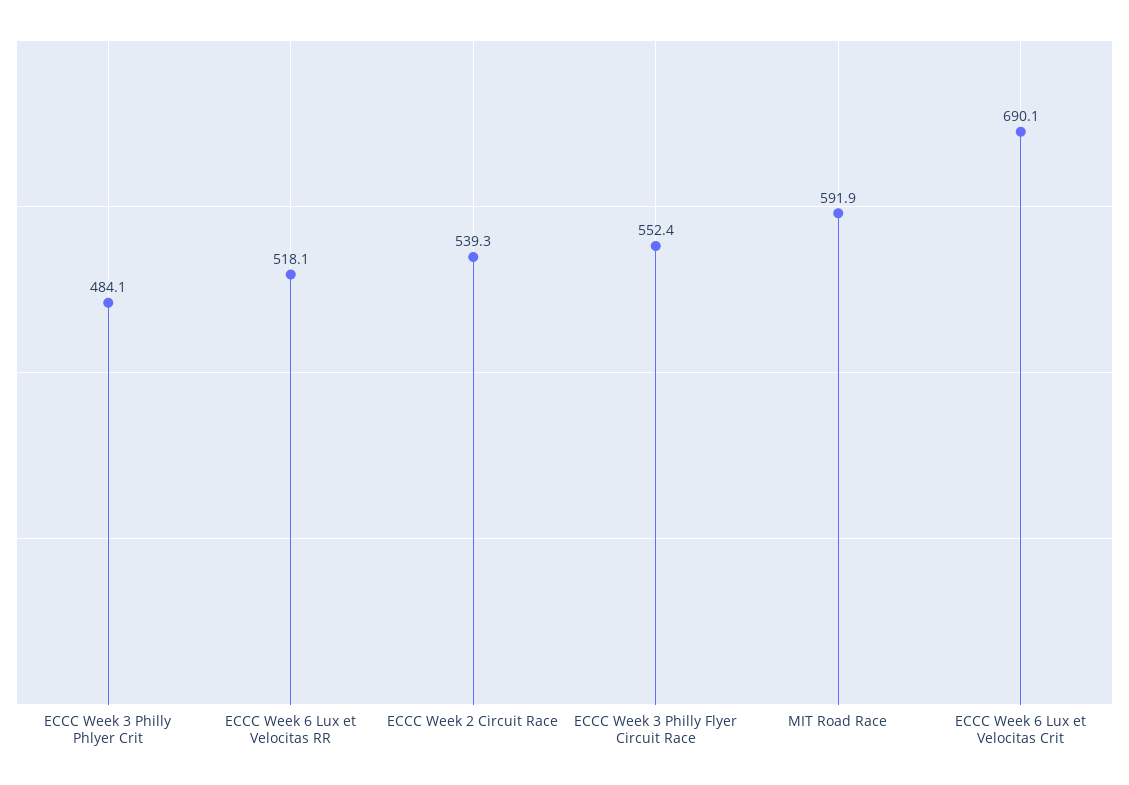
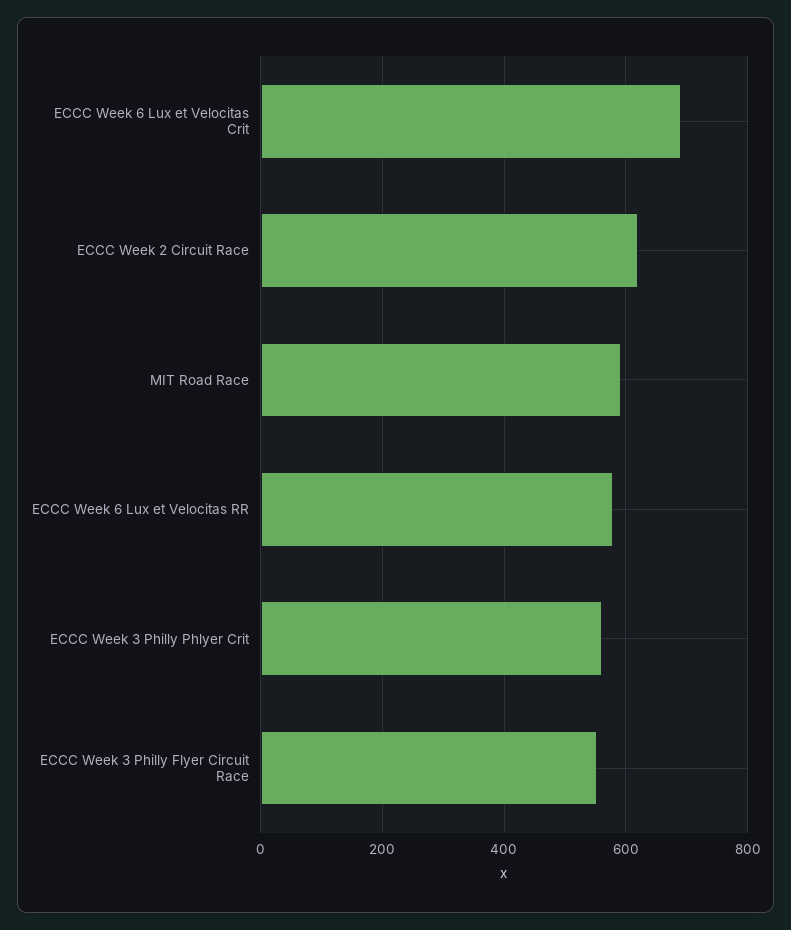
  {
-   "ECCC Week 3 Philly Phlyer Crit": 484.1,
+   "ECCC Week 3 Philly Phlyer Crit": 560,
-   "ECCC Week 6 Lux et Velocitas RR": 518.1,
+   "ECCC Week 6 Lux et Velocitas RR": 580,
-   "ECCC Week 2 Circuit Race": 539.3,
+   "ECCC Week 2 Circuit Race": 620,
    "ECCC Week 3 Philly Flyer Circuit Race": 552.4,
    "MIT Road Race": 591.9,
    "ECCC Week 6 Lux et Velocitas Crit": 690.1
  }

